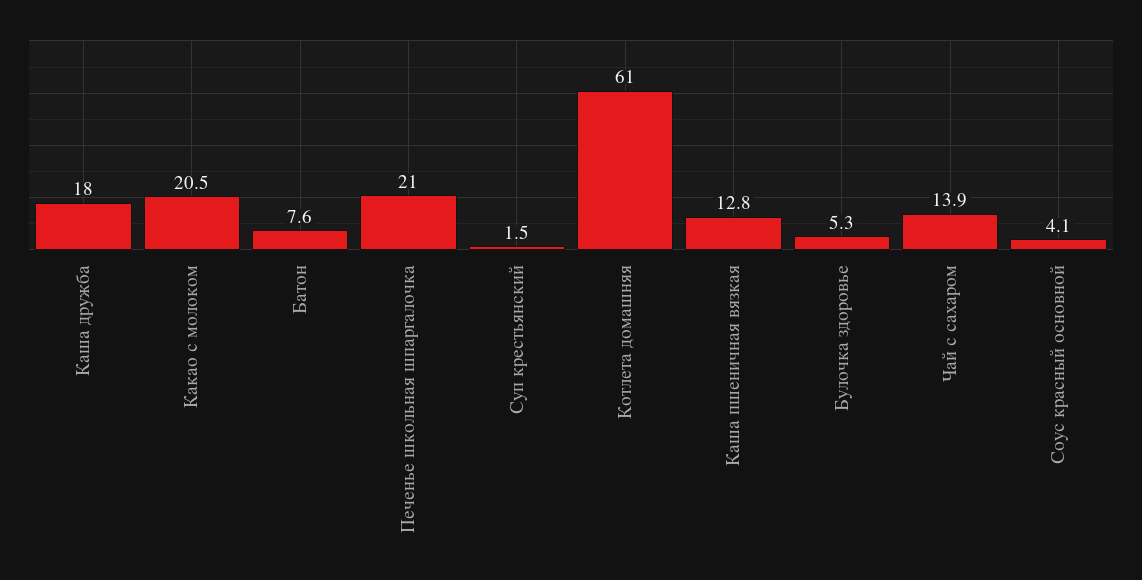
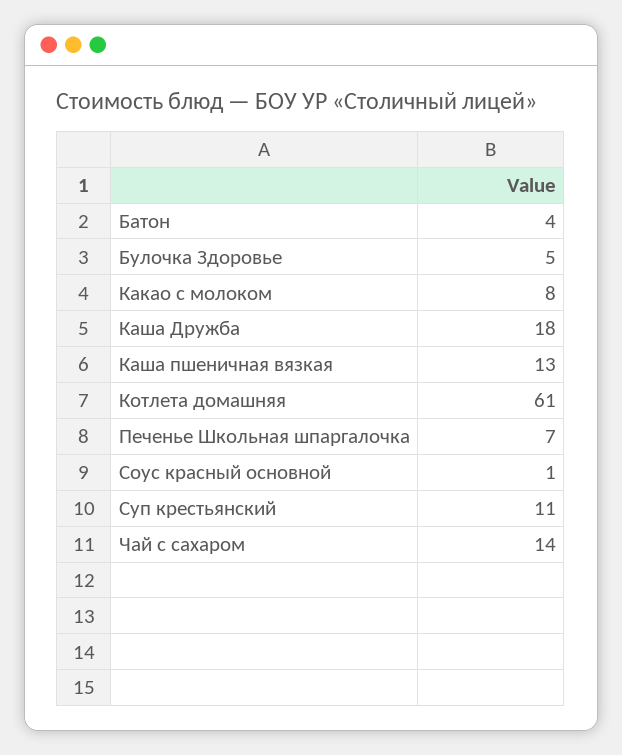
  {
    "Каша дружба": 18,
-   "Какао с молоком": 20.5,
+   "Какао с молоком": 8,
-   "Батон": 7.6,
+   "Батон": 4,
-   "Печенье школьная шпаргалочка": 21,
+   "Печенье школьная шпаргалочка": 7,
-   "Суп крестьянский": 1.5,
+   "Суп крестьянский": 11,
    "Котлета домашняя": 61,
    "Каша пшеничная вязкая": 12.8,
    "Булочка здоровье": 5.3,
    "Чай с сахаром": 13.9,
-   "Соус красный основной": 4.1
+   "Соус красный основной": 1
  }

